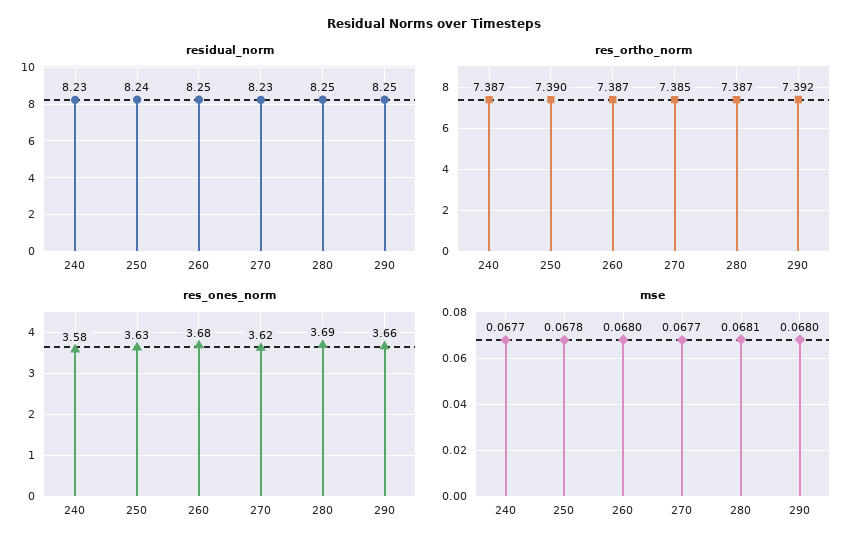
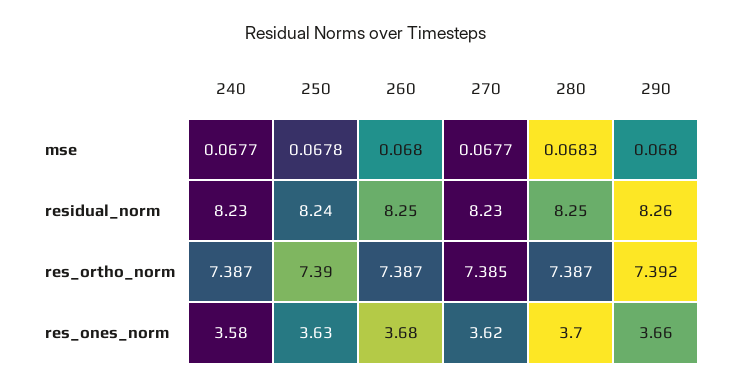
  {
    "residual_norm": {
      "240": 8.23,
      "250": 8.24,
      "260": 8.25,
      "270": 8.23,
      "280": 8.25,
-     "290": 8.25
+     "290": 8.26
    },
    "res_ortho_norm": {
      "240": 7.387,
      "250": 7.39,
      "260": 7.387,
      "270": 7.385,
      "280": 7.387,
      "290": 7.392
    },
    "res_ones_norm": {
      "240": 3.58,
      "250": 3.63,
      "260": 3.68,
      "270": 3.62,
-     "280": 3.69,
+     "280": 3.7,
      "290": 3.66
    },
    "mse": {
      "240": 0.0677,
      "250": 0.0678,
      "260": 0.068,
      "270": 0.0677,
-     "280": 0.0681,
+     "280": 0.0683,
      "290": 0.068
    }
  }

